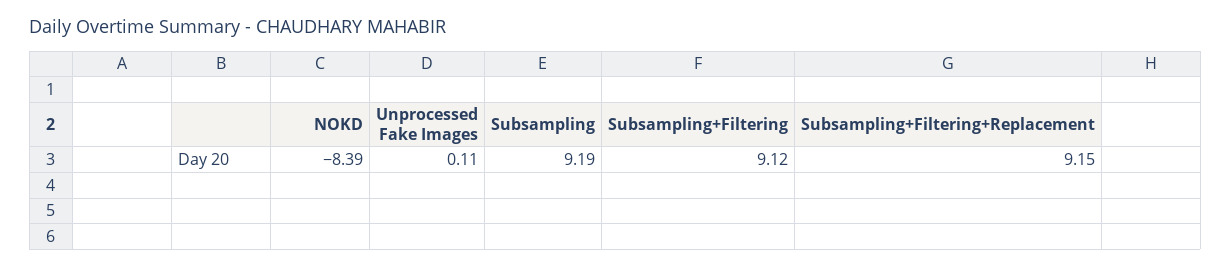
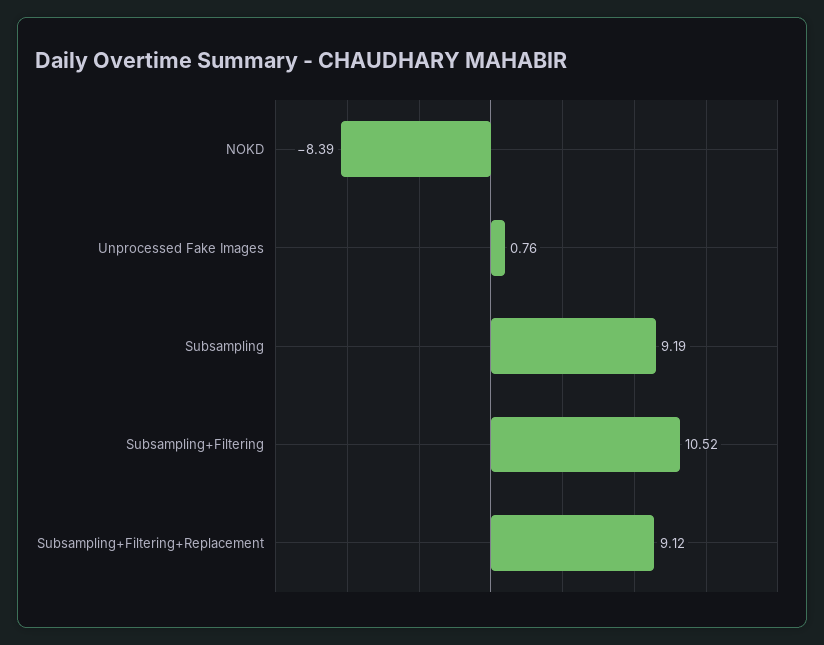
  {
    "NOKD": -8.39,
-   "Unprocessed Fake Images": 0.11,
+   "Unprocessed Fake Images": 0.76,
    "Subsampling": 9.19,
-   "Subsampling+Filtering": 9.12,
+   "Subsampling+Filtering": 10.52,
-   "Subsampling+Filtering+Replacement": 9.15
+   "Subsampling+Filtering+Replacement": 9.12
  }

